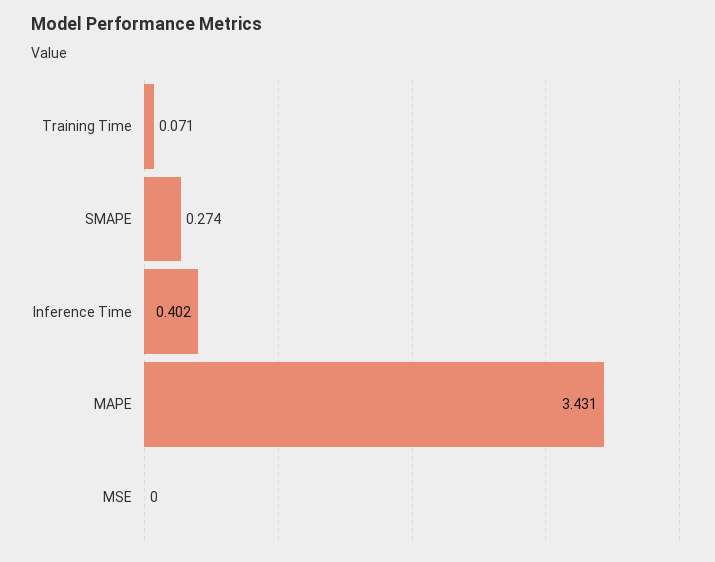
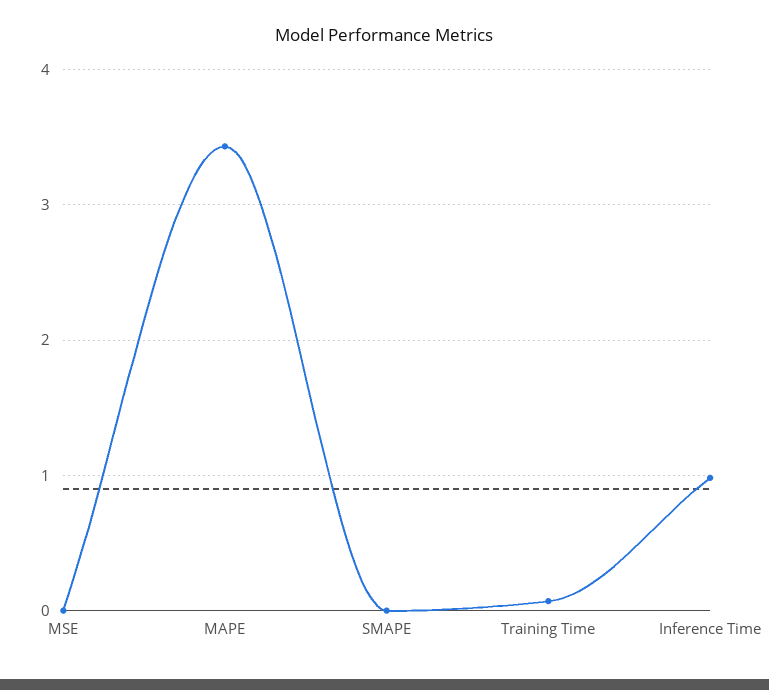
  {
    "Training Time": 0.071,
-   "SMAPE": 0.274,
+   "SMAPE": 0,
-   "Inference Time": 0.402,
+   "Inference Time": 1,
    "MAPE": 3.431,
    "MSE": 0
  }

